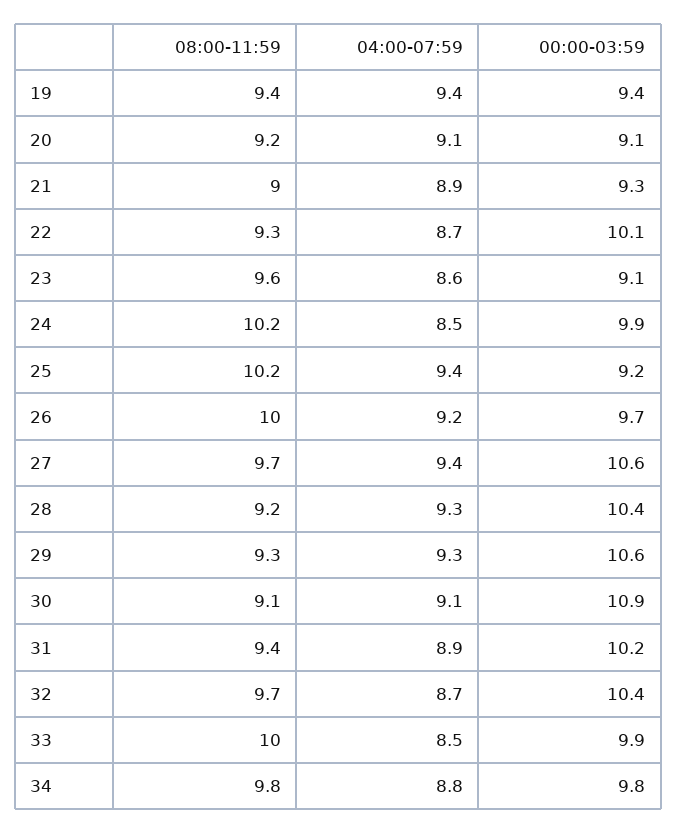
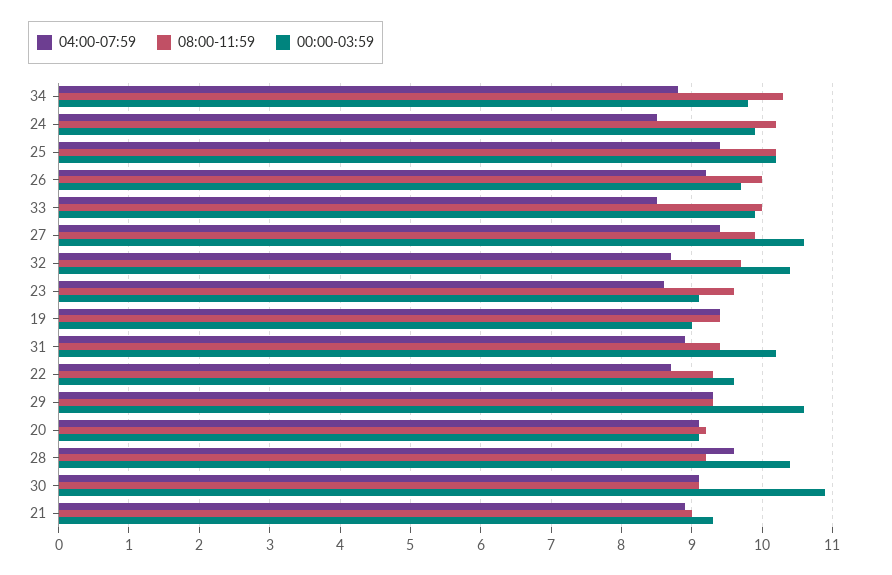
  {
    "08:00-11:59": {
      "19": 9.4,
      "20": 9.2,
      "21": 9,
      "22": 9.3,
      "23": 9.6,
      "24": 10.2,
      "25": 10.2,
      "26": 10,
-     "27": 9.7,
+     "27": 9.9,
      "28": 9.2,
      "29": 9.3,
      "30": 9.1,
      "31": 9.4,
      "32": 9.7,
      "33": 10,
-     "34": 9.8
+     "34": 10.3
    },
    "04:00-07:59": {
      "19": 9.4,
      "20": 9.1,
      "21": 8.9,
      "22": 8.7,
      "23": 8.6,
      "24": 8.5,
      "25": 9.4,
      "26": 9.2,
      "27": 9.4,
-     "28": 9.3,
+     "28": 9.6,
      "29": 9.3,
      "30": 9.1,
      "31": 8.9,
      "32": 8.7,
      "33": 8.5,
      "34": 8.8
    },
    "00:00-03:59": {
-     "19": 9.4,
+     "19": 9,
      "20": 9.1,
      "21": 9.3,
-     "22": 10.1,
+     "22": 9.6,
      "23": 9.1,
      "24": 9.9,
-     "25": 9.2,
+     "25": 10.2,
      "26": 9.7,
      "27": 10.6,
      "28": 10.4,
      "29": 10.6,
      "30": 10.9,
      "31": 10.2,
      "32": 10.4,
      "33": 9.9,
      "34": 9.8
    }
  }

